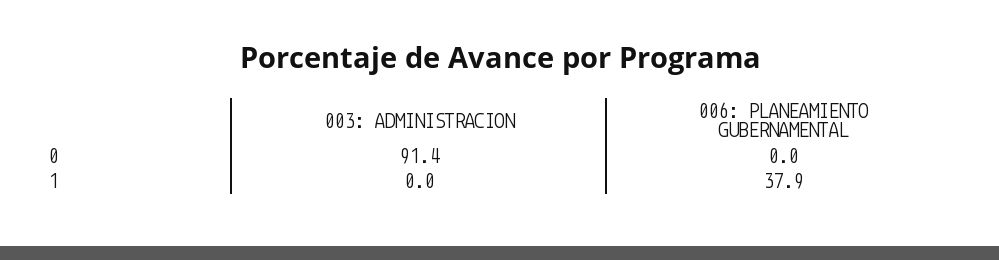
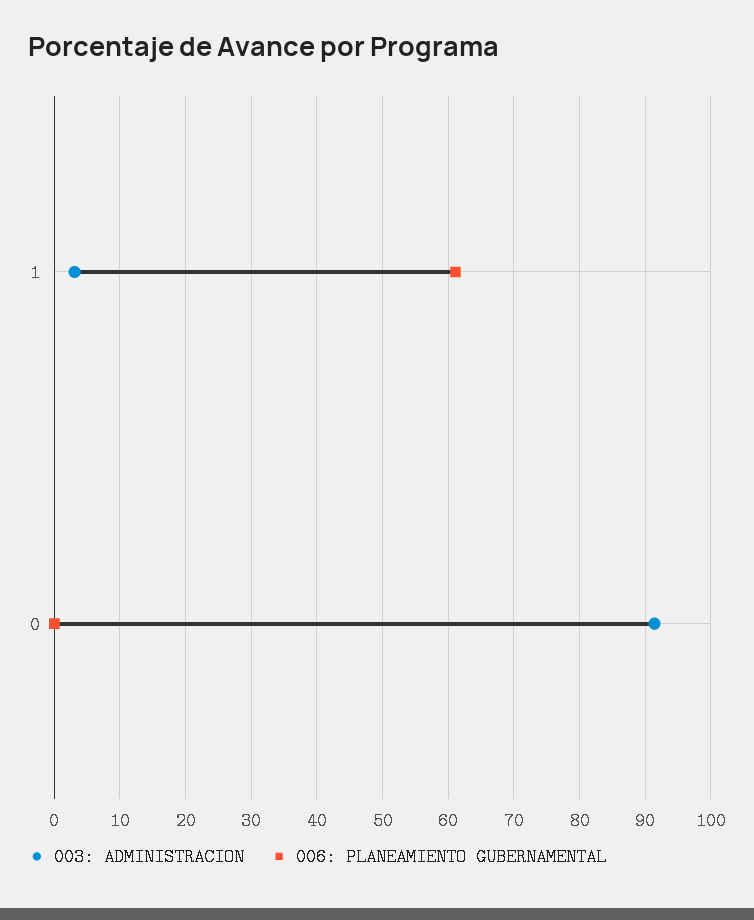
  {
    "003: ADMINISTRACION": {
      "0": 91.4,
-     "1": 0
+     "1": 3
    },
    "006: PLANEAMIENTO GUBERNAMENTAL": {
      "0": 0,
-     "1": 37.9
+     "1": 61
    }
  }

